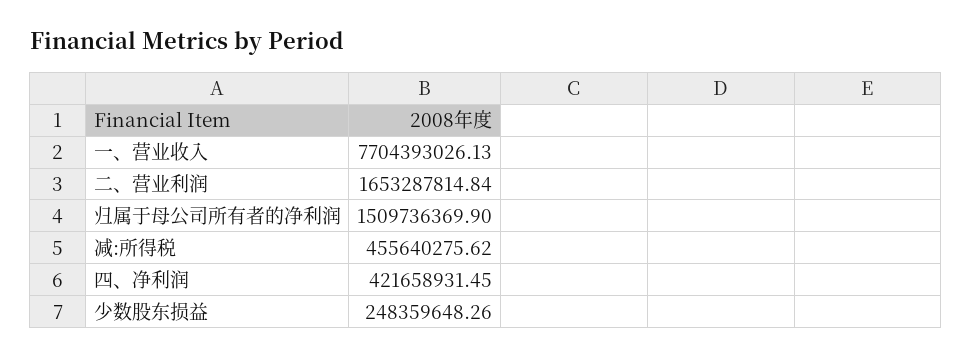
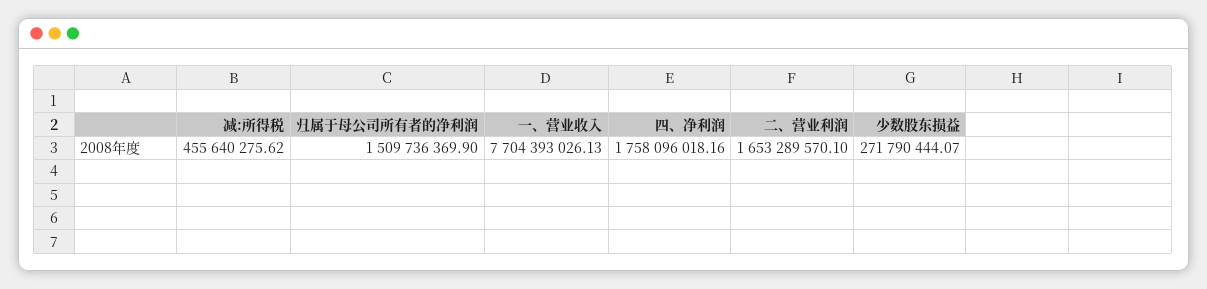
  {
    "一、营业收入": 7704393026.13,
-   "二、营业利润": 1653287814.84,
+   "二、营业利润": 1653289570.1,
    "归属于母公司所有者的净利润": 1509736369.9,
    "减:所得税": 455640275.62,
-   "四、净利润": 421658931.45,
+   "四、净利润": 1758096018.16,
-   "少数股东损益": 248359648.26
+   "少数股东损益": 271790444.07
  }

